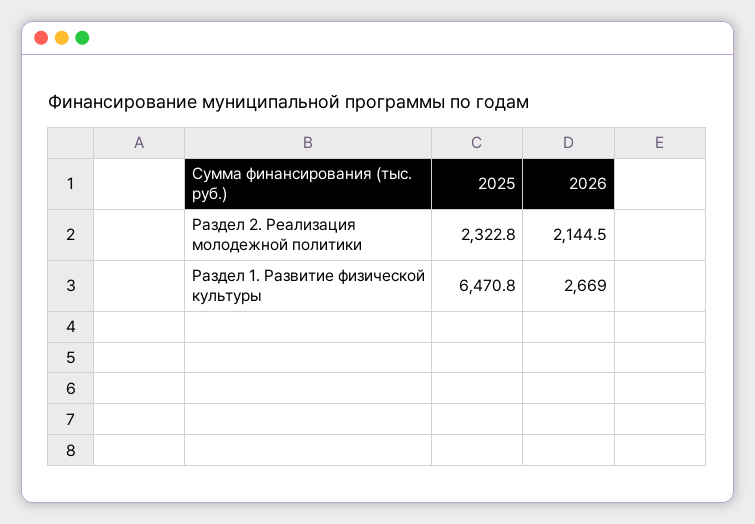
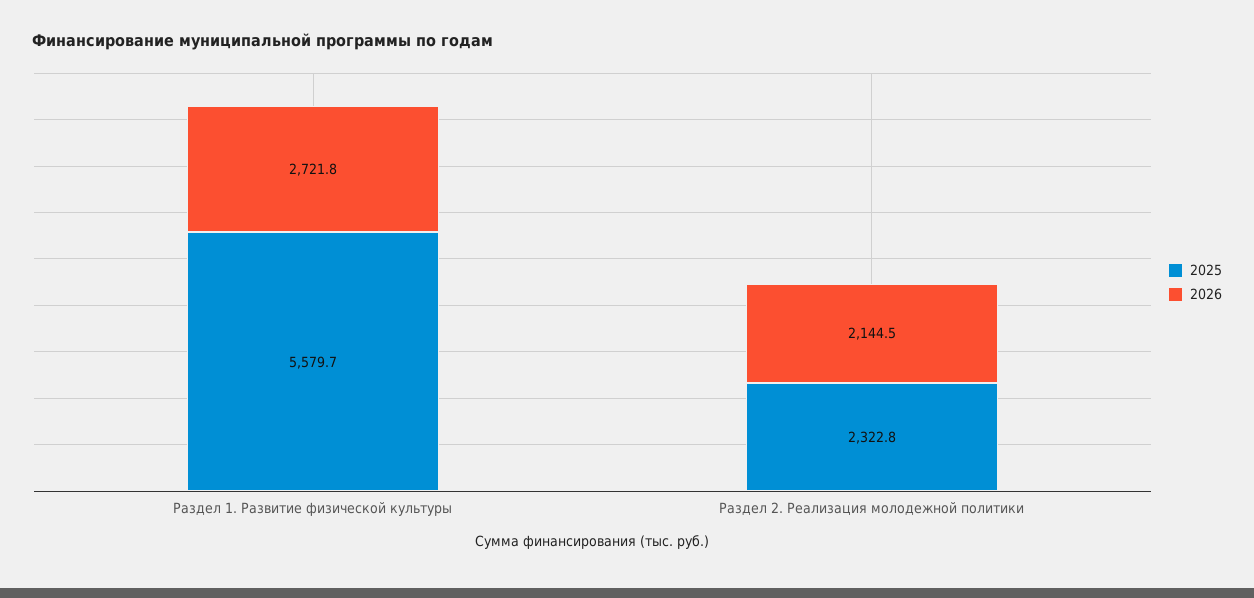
  {
    "2025": {
      "Раздел 2. Реализация молодежной политики": 2322.8,
-     "Раздел 1. Развитие физической культуры": 6470.8
+     "Раздел 1. Развитие физической культуры": 5579.7
    },
    "2026": {
      "Раздел 2. Реализация молодежной политики": 2144.5,
-     "Раздел 1. Развитие физической культуры": 2669
+     "Раздел 1. Развитие физической культуры": 2721.8
    }
  }

